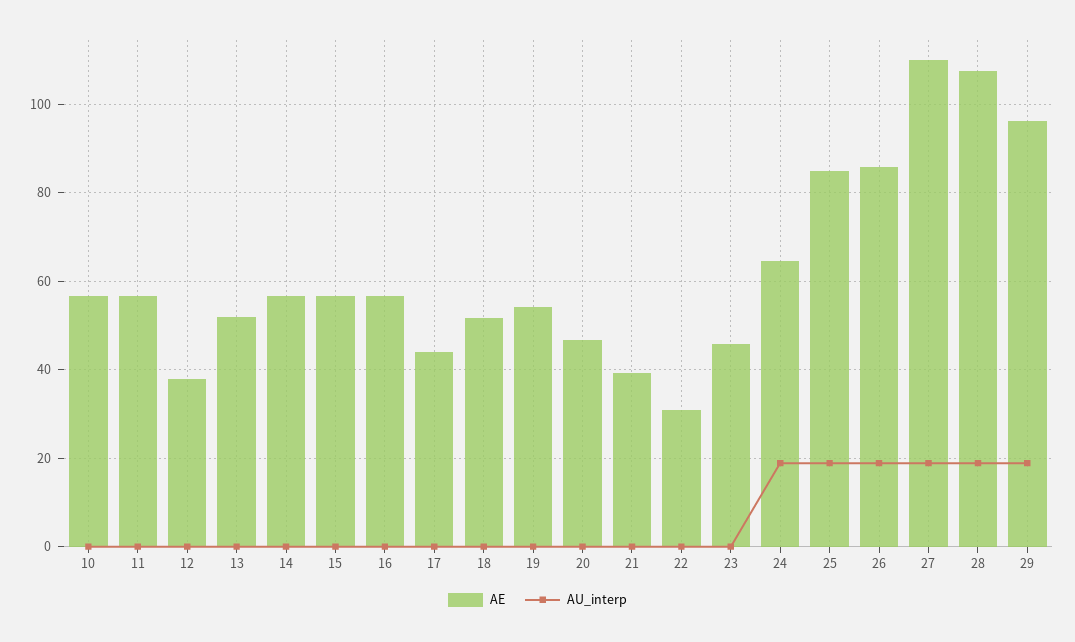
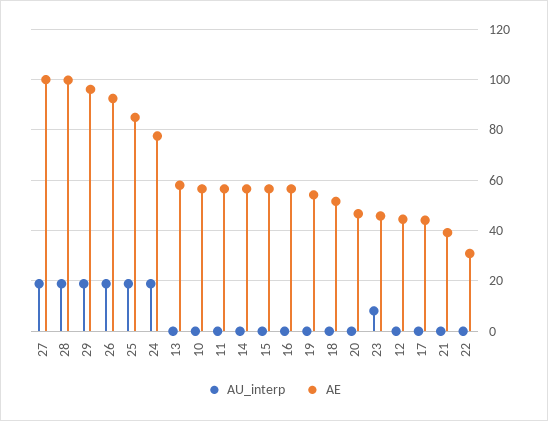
  {
    "AE": {
      "10": 56,
      "11": 56,
-     "12": 38,
+     "12": 45,
-     "13": 52,
+     "13": 57.5,
      "14": 56,
      "15": 56,
      "16": 56,
      "17": 44,
      "18": 52,
      "19": 54,
      "20": 46,
      "21": 40,
      "22": 30,
      "23": 46,
-     "24": 64,
+     "24": 77.5,
      "25": 86,
-     "26": 86,
+     "26": 92.5,
-     "27": 110,
+     "27": 100,
-     "28": 108,
+     "28": 100,
      "29": 96
    },
    "AU_interp": {
      "10": 0,
      "11": 0,
      "12": 0,
      "13": 0,
      "14": 0,
      "15": 0,
      "16": 0,
      "17": 0,
      "18": 0,
      "19": 0,
      "20": 0,
      "21": 0,
      "22": 0,
-     "23": 0,
+     "23": 7.5,
      "24": 18,
      "25": 18,
      "26": 18,
      "27": 18,
      "28": 18,
      "29": 18
    }
  }

